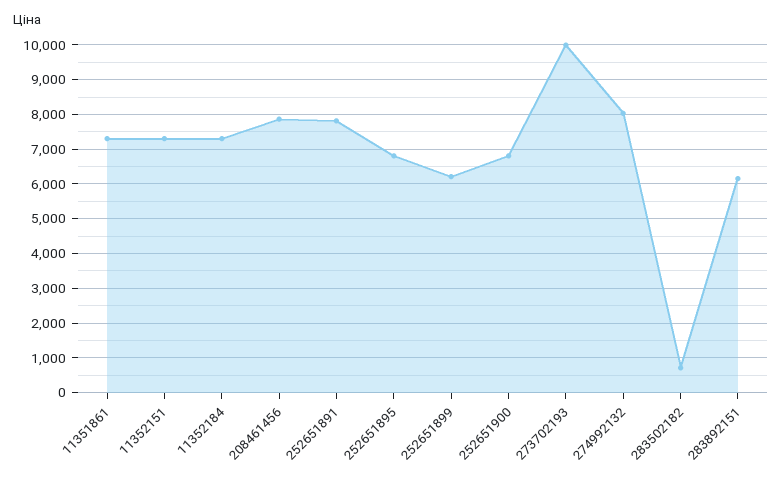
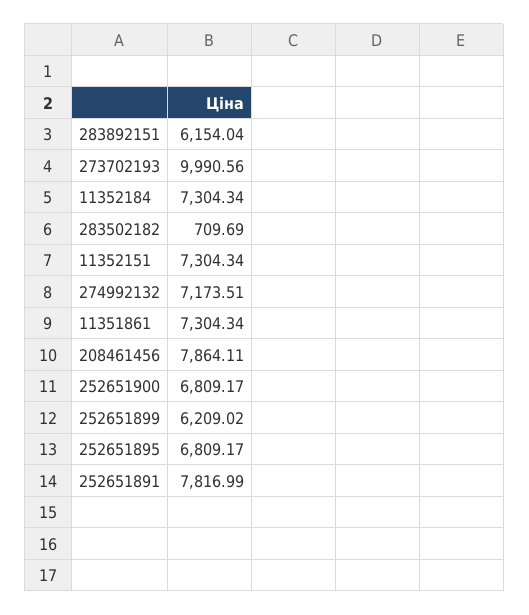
  {
    "11351861": 7304.34,
    "11352151": 7304.34,
    "11352184": 7304.34,
    "208461456": 7864.11,
    "252651891": 7816.99,
    "252651895": 6809.17,
    "252651899": 6209.02,
    "252651900": 6809.17,
    "273702193": 9990.56,
-   "274992132": 8000,
+   "274992132": 7173.51,
    "283502182": 709.69,
    "283892151": 6154.04
  }

